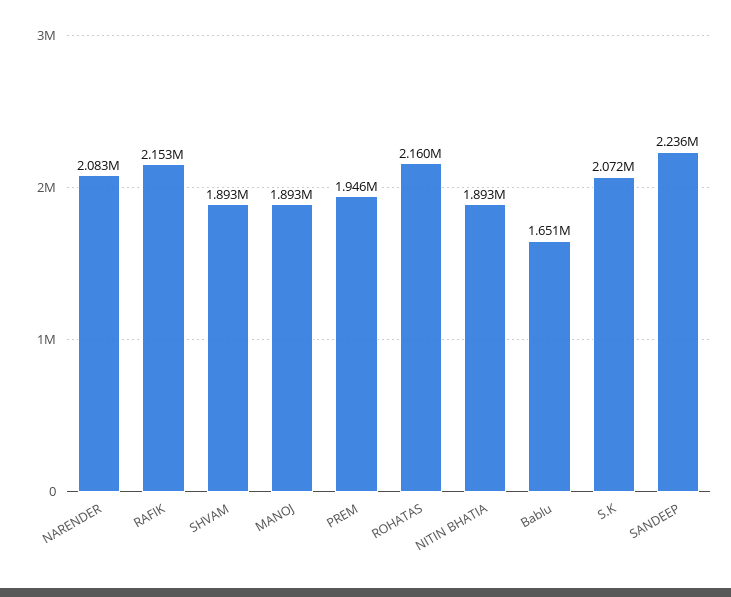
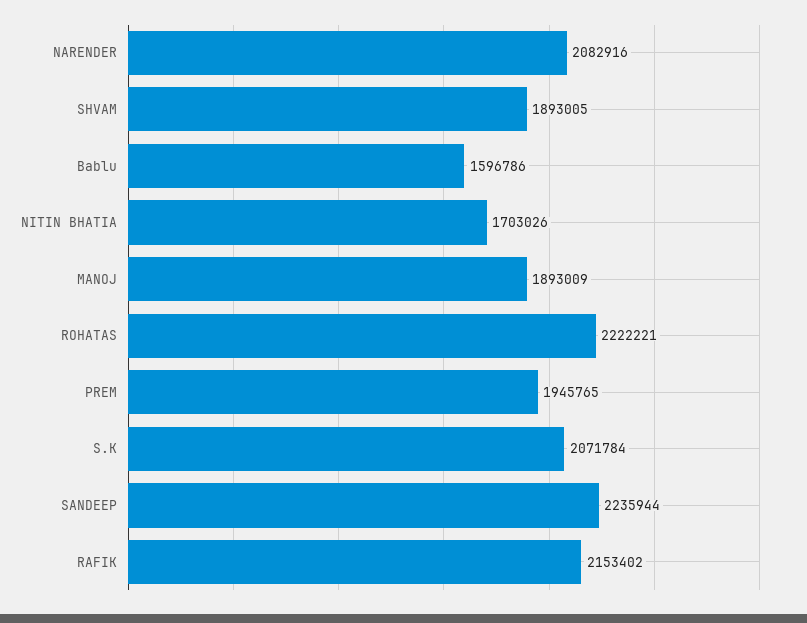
  {
    "NARENDER": 2082916,
    "RAFIK": 2153402,
    "SHVAM": 1893005,
    "MANOJ": 1893009,
    "PREM": 1945765,
-   "ROHATAS": 2160000,
+   "ROHATAS": 2222221,
-   "NITIN BHATIA": 1893000,
+   "NITIN BHATIA": 1703026,
-   "Bablu": 1651000,
+   "Bablu": 1596786,
    "S.K": 2071784,
    "SANDEEP": 2235944
  }

